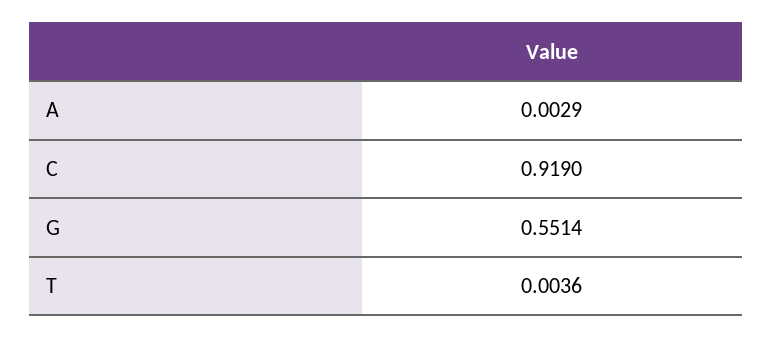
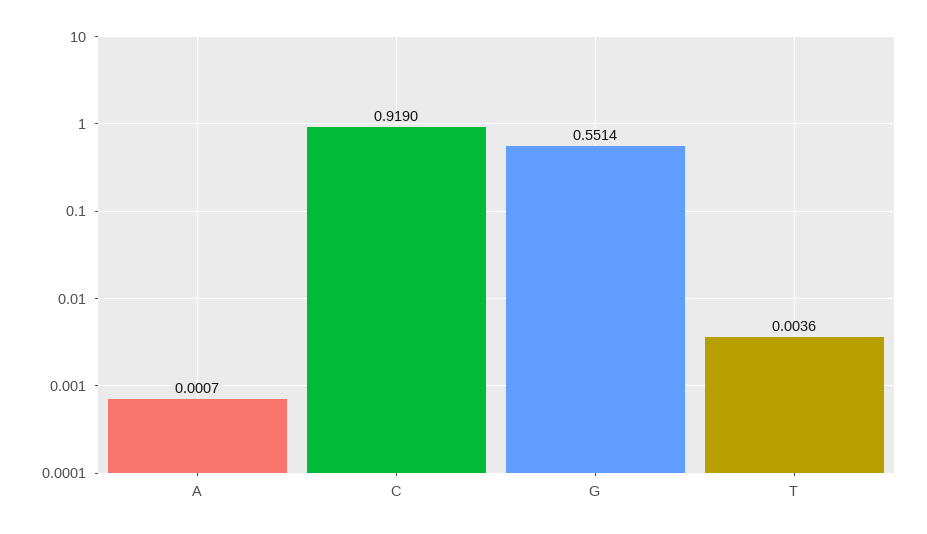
  {
-   "A": 0.0029,
+   "A": 0.0007,
    "C": 0.919,
    "G": 0.5514,
    "T": 0.0036
  }

